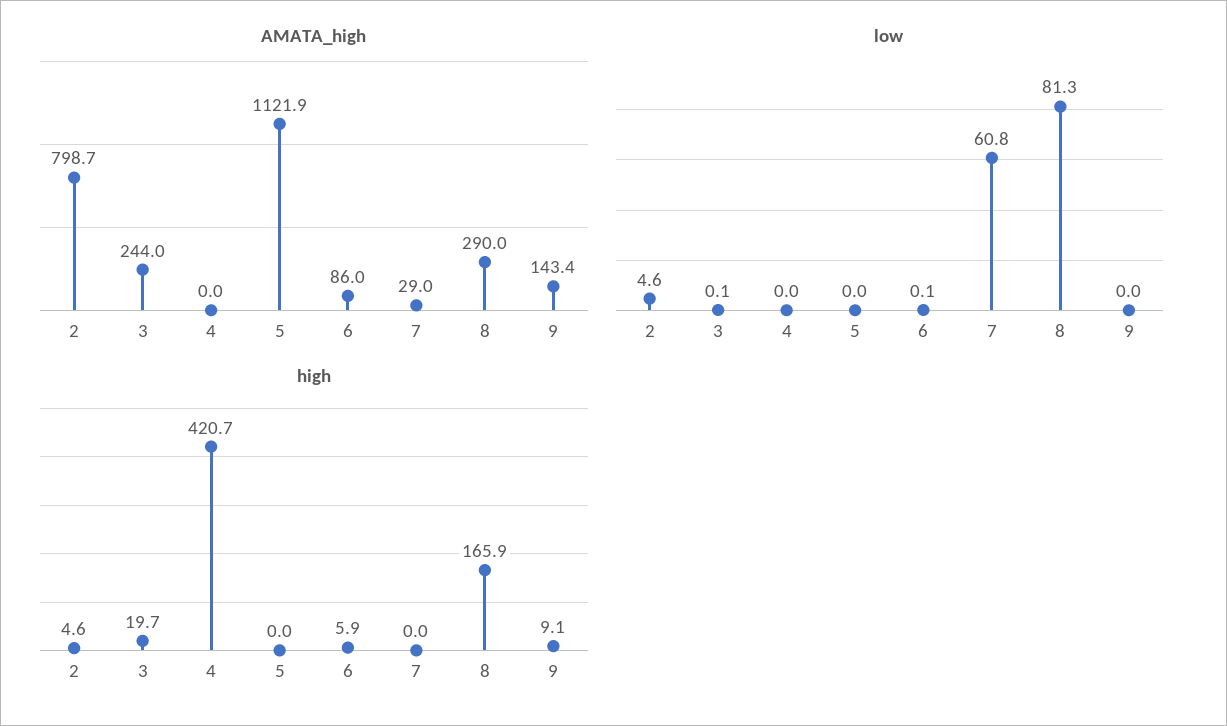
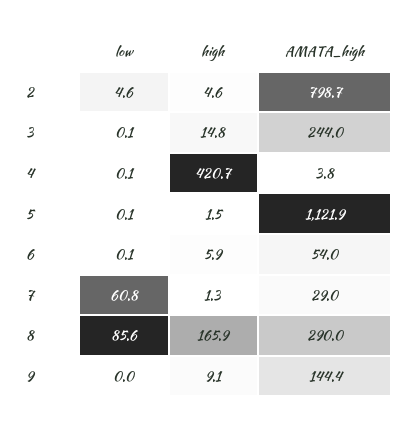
  {
    "AMATA_high": {
      "2": 798.7,
      "3": 244,
-     "4": 0,
+     "4": 3.8,
      "5": 1121.9,
-     "6": 86,
+     "6": 54,
      "7": 29,
      "8": 290,
-     "9": 143.4
+     "9": 144.4
    },
    "low": {
      "2": 4.6,
      "3": 0.1,
-     "4": 0,
+     "4": 0.1,
-     "5": 0,
+     "5": 0.1,
      "6": 0.1,
      "7": 60.8,
-     "8": 81.3,
+     "8": 85.6,
      "9": 0
    },
    "high": {
      "2": 4.6,
-     "3": 19.7,
+     "3": 14.8,
      "4": 420.7,
-     "5": 0,
+     "5": 1.5,
      "6": 5.9,
-     "7": 0,
+     "7": 1.3,
      "8": 165.9,
      "9": 9.1
    }
  }

